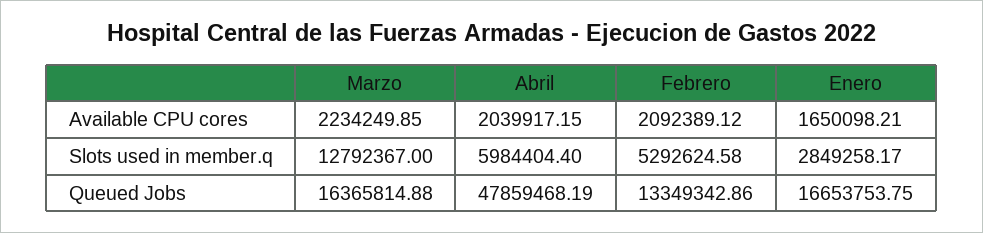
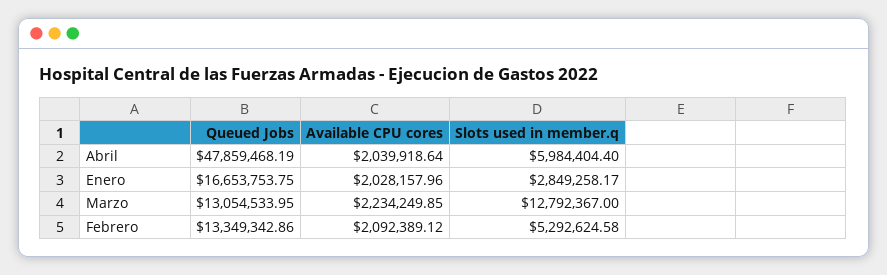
  {
    "Marzo": {
      "Available CPU cores": 2234249.85,
      "Slots used in member.q": 12792367,
-     "Queued Jobs": 16365814.88
+     "Queued Jobs": 13054533.95
    },
    "Abril": {
-     "Available CPU cores": 2039917.15,
+     "Available CPU cores": 2039918.64,
      "Slots used in member.q": 5984404.4,
      "Queued Jobs": 47859468.19
    },
    "Febrero": {
      "Available CPU cores": 2092389.12,
      "Slots used in member.q": 5292624.58,
      "Queued Jobs": 13349342.86
    },
    "Enero": {
-     "Available CPU cores": 1650098.21,
+     "Available CPU cores": 2028157.96,
      "Slots used in member.q": 2849258.17,
      "Queued Jobs": 16653753.75
    }
  }

